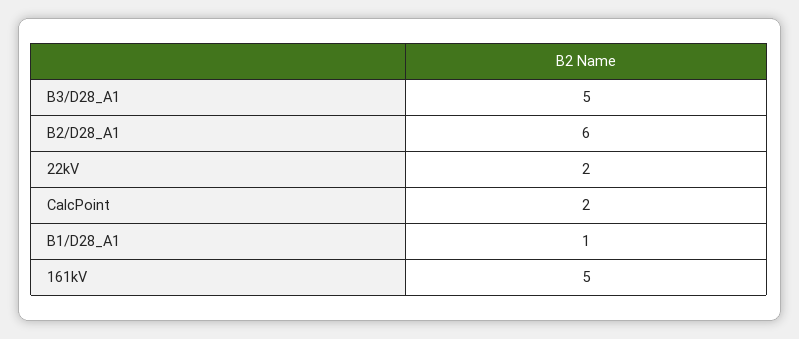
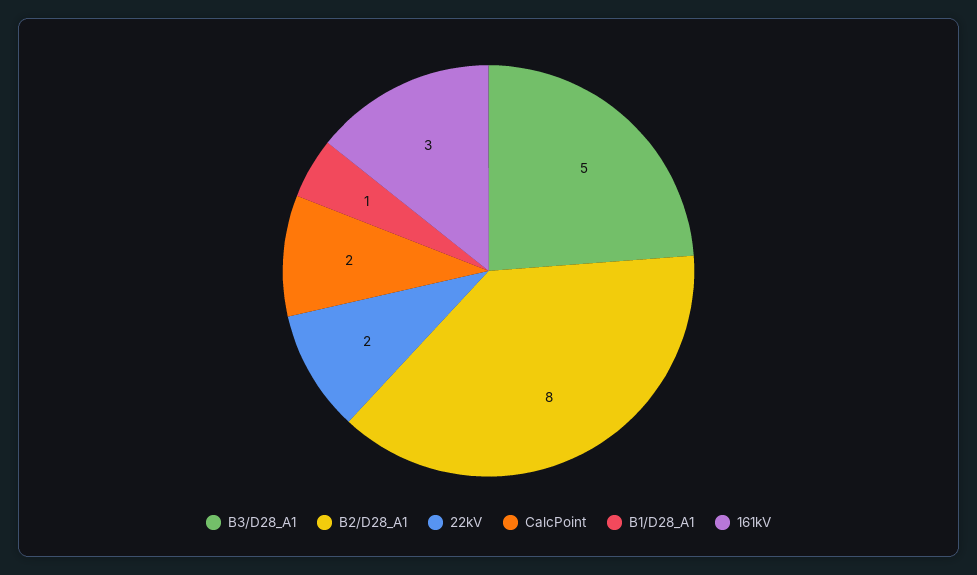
  {
    "B3/D28_A1": 5,
-   "B2/D28_A1": 6,
+   "B2/D28_A1": 8,
    "22kV": 2,
    "CalcPoint": 2,
    "B1/D28_A1": 1,
-   "161kV": 5
+   "161kV": 3
  }

